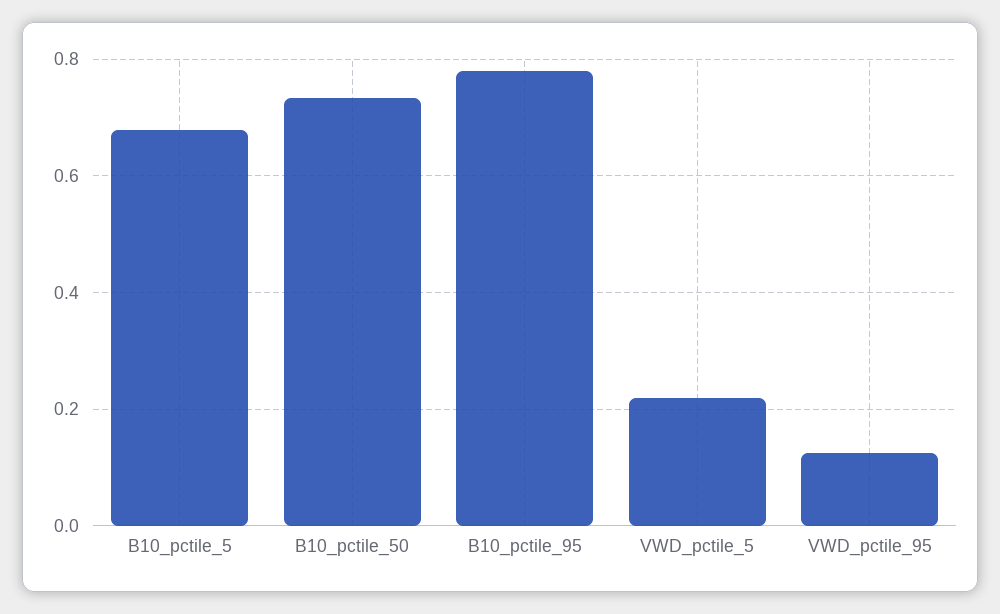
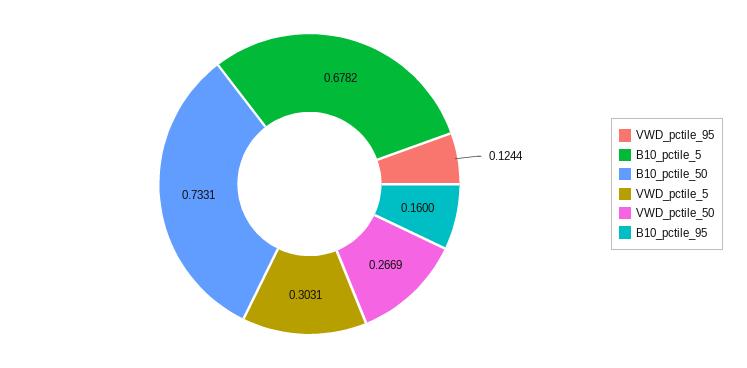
  {
    "B10_pctile_5": 0.6782,
    "B10_pctile_50": 0.7331,
-   "B10_pctile_95": 0.78,
+   "B10_pctile_95": 0.16,
-   "VWD_pctile_5": 0.22,
+   "VWD_pctile_5": 0.3031,
-   "VWD_pctile_95": 0.1244
+   "VWD_pctile_95": 0.1244,
+   "VWD_pctile_50": 0.2669
  }

